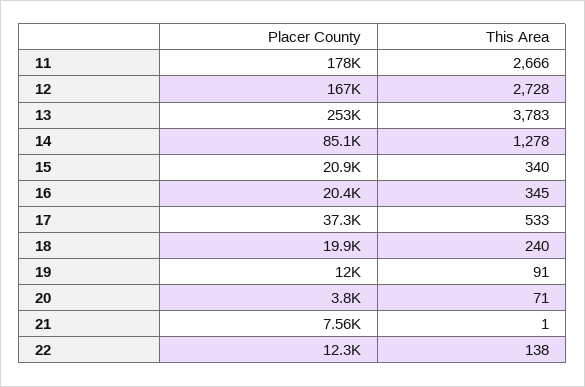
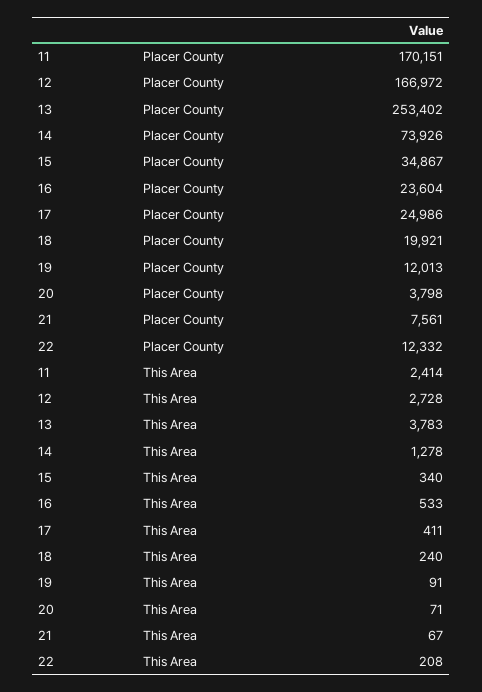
  {
    "Placer County": {
-     "11": 178000,
+     "11": 170151,
      "12": 166972,
      "13": 253402,
-     "14": 85100,
+     "14": 73926,
-     "15": 20900,
+     "15": 34867,
-     "16": 20400,
+     "16": 23604,
-     "17": 37300,
+     "17": 24986,
      "18": 19921,
      "19": 12013,
      "20": 3798,
      "21": 7561,
      "22": 12332
    },
    "This Area": {
-     "11": 2666,
+     "11": 2414,
      "12": 2728,
      "13": 3783,
      "14": 1278,
      "15": 340,
-     "16": 345,
+     "16": 533,
-     "17": 533,
+     "17": 411,
      "18": 240,
      "19": 91,
      "20": 71,
-     "21": 1,
+     "21": 67,
-     "22": 138
+     "22": 208
    }
  }

